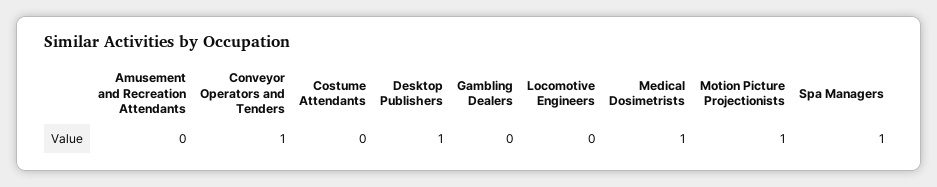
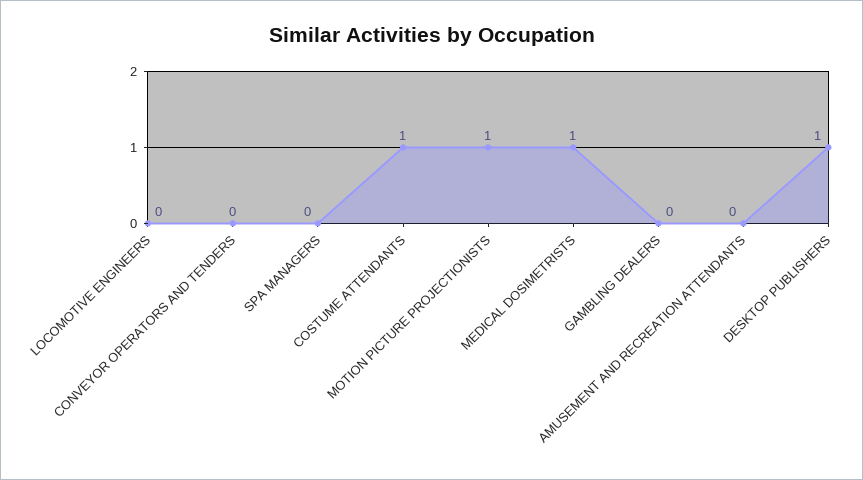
  {
    "Amusement and Recreation Attendants": 0,
-   "Conveyor Operators and Tenders": 1,
+   "Conveyor Operators and Tenders": 0,
-   "Costume Attendants": 0,
+   "Costume Attendants": 1,
    "Desktop Publishers": 1,
    "Gambling Dealers": 0,
    "Locomotive Engineers": 0,
    "Medical Dosimetrists": 1,
    "Motion Picture Projectionists": 1,
-   "Spa Managers": 1
+   "Spa Managers": 0
  }

